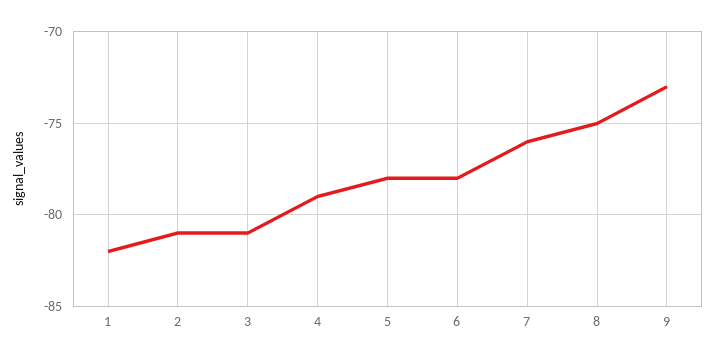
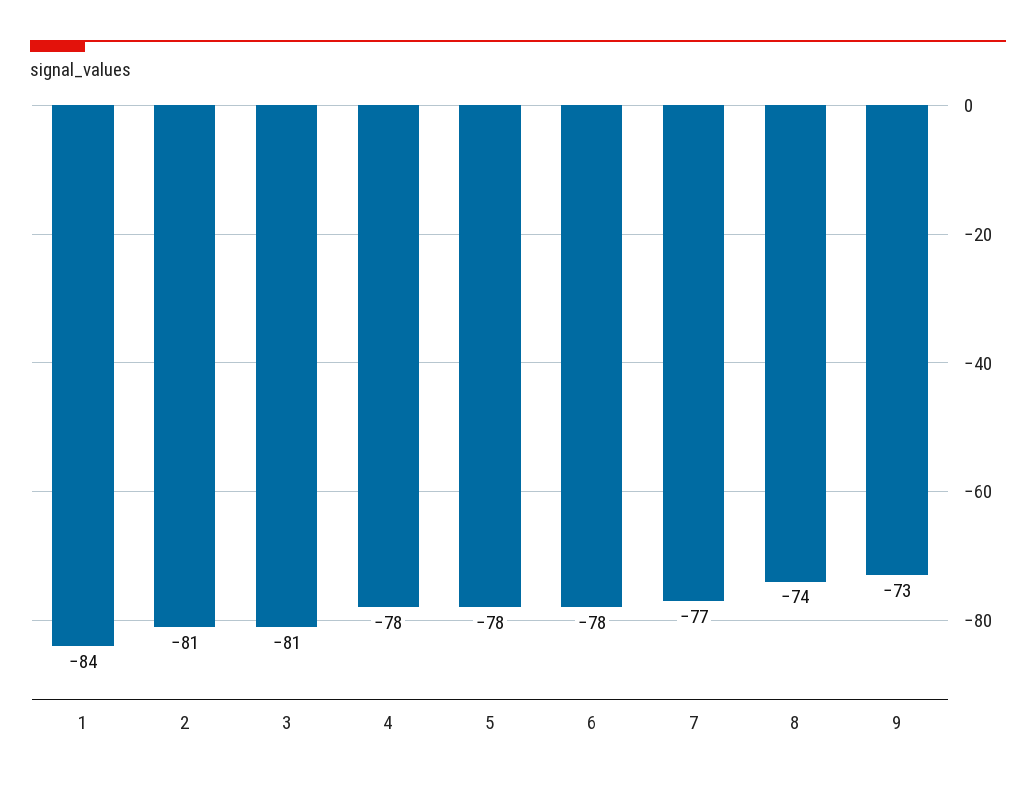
  {
-   "1": -82,
+   "1": -84,
    "2": -81,
    "3": -81,
-   "4": -79,
+   "4": -78,
    "5": -78,
    "6": -78,
-   "7": -76,
+   "7": -77,
-   "8": -75,
+   "8": -74,
    "9": -73
  }

